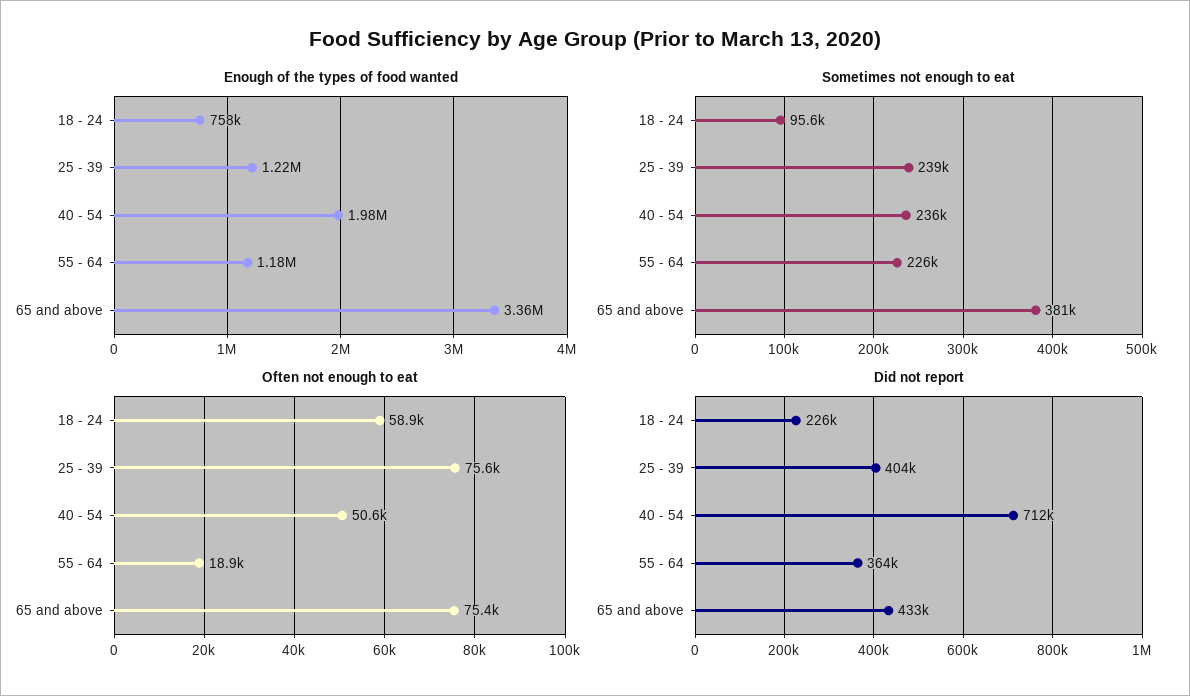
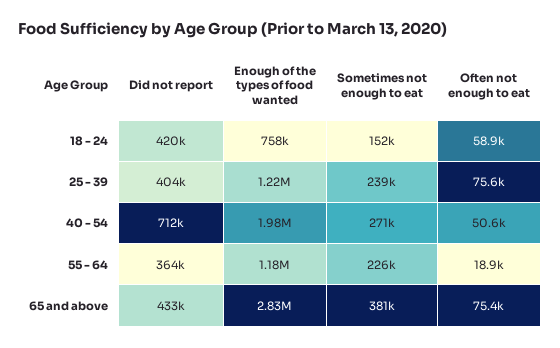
  {
    "Enough of the types of food wanted": {
      "18 - 24": 758000,
      "25 - 39": 1220000,
      "40 - 54": 1980000,
      "55 - 64": 1180000,
-     "65 and above": 3360000
+     "65 and above": 2830000
    },
    "Sometimes not enough to eat": {
-     "18 - 24": 95600,
+     "18 - 24": 152000,
      "25 - 39": 239000,
-     "40 - 54": 236000,
+     "40 - 54": 271000,
      "55 - 64": 226000,
      "65 and above": 381000
    },
    "Often not enough to eat": {
      "18 - 24": 58900,
      "25 - 39": 75600,
      "40 - 54": 50600,
      "55 - 64": 18900,
      "65 and above": 75400
    },
    "Did not report": {
-     "18 - 24": 226000,
+     "18 - 24": 420000,
      "25 - 39": 404000,
      "40 - 54": 712000,
      "55 - 64": 364000,
      "65 and above": 433000
    }
  }

